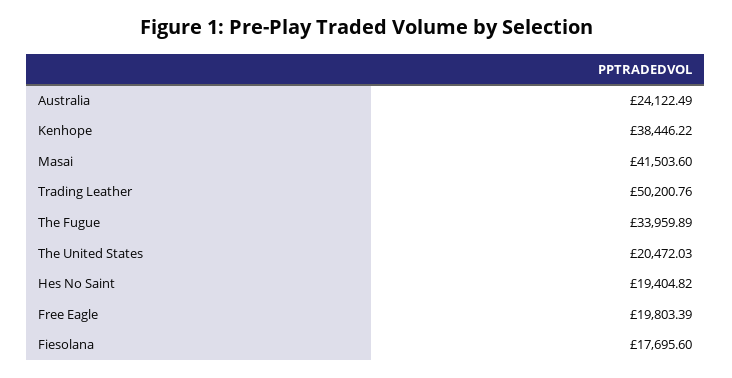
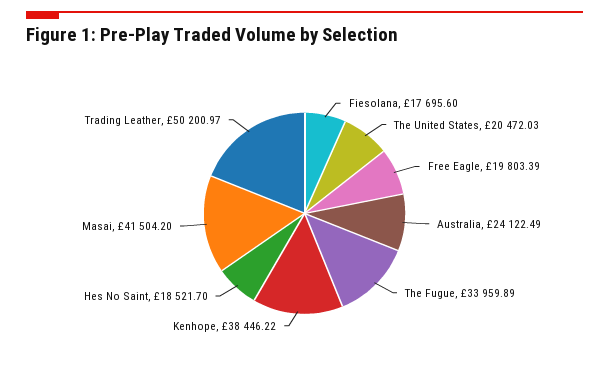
  {
    "Australia": 24122.49,
    "Kenhope": 38446.22,
-   "Masai": 41503.6,
+   "Masai": 41504.2,
-   "Trading Leather": 50200.76,
+   "Trading Leather": 50200.97,
    "The Fugue": 33959.89,
    "The United States": 20472.03,
-   "Hes No Saint": 19404.82,
+   "Hes No Saint": 18521.7,
    "Free Eagle": 19803.39,
    "Fiesolana": 17695.6
  }

